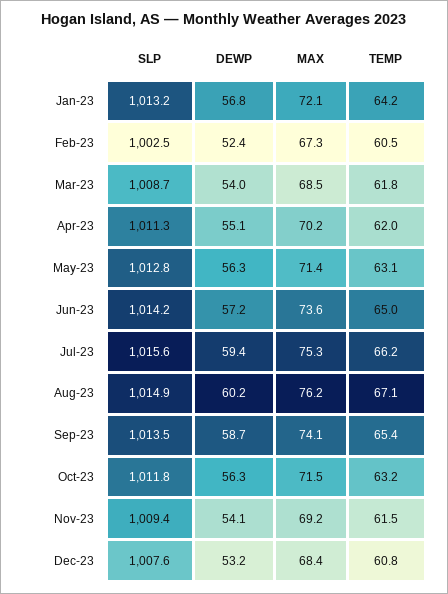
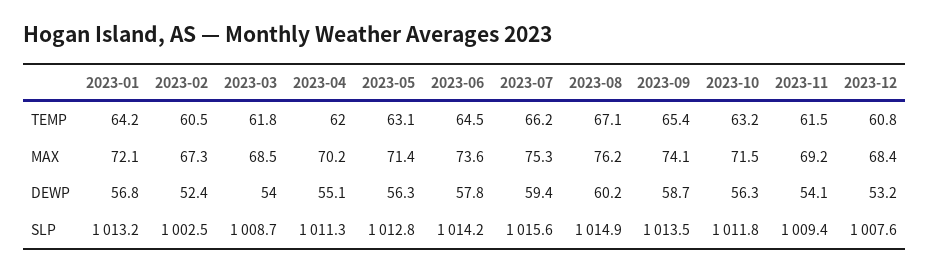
  {
    "SLP": {
      "Jan-23": 1013.2,
      "Feb-23": 1002.5,
      "Mar-23": 1008.7,
      "Apr-23": 1011.3,
      "May-23": 1012.8,
      "Jun-23": 1014.2,
      "Jul-23": 1015.6,
      "Aug-23": 1014.9,
      "Sep-23": 1013.5,
      "Oct-23": 1011.8,
      "Nov-23": 1009.4,
      "Dec-23": 1007.6
    },
    "DEWP": {
      "Jan-23": 56.8,
      "Feb-23": 52.4,
      "Mar-23": 54,
      "Apr-23": 55.1,
      "May-23": 56.3,
-     "Jun-23": 57.2,
+     "Jun-23": 57.8,
      "Jul-23": 59.4,
      "Aug-23": 60.2,
      "Sep-23": 58.7,
      "Oct-23": 56.3,
      "Nov-23": 54.1,
      "Dec-23": 53.2
    },
    "MAX": {
      "Jan-23": 72.1,
      "Feb-23": 67.3,
      "Mar-23": 68.5,
      "Apr-23": 70.2,
      "May-23": 71.4,
      "Jun-23": 73.6,
      "Jul-23": 75.3,
      "Aug-23": 76.2,
      "Sep-23": 74.1,
      "Oct-23": 71.5,
      "Nov-23": 69.2,
      "Dec-23": 68.4
    },
    "TEMP": {
      "Jan-23": 64.2,
      "Feb-23": 60.5,
      "Mar-23": 61.8,
      "Apr-23": 62,
      "May-23": 63.1,
-     "Jun-23": 65,
+     "Jun-23": 64.5,
      "Jul-23": 66.2,
      "Aug-23": 67.1,
      "Sep-23": 65.4,
      "Oct-23": 63.2,
      "Nov-23": 61.5,
      "Dec-23": 60.8
    }
  }

